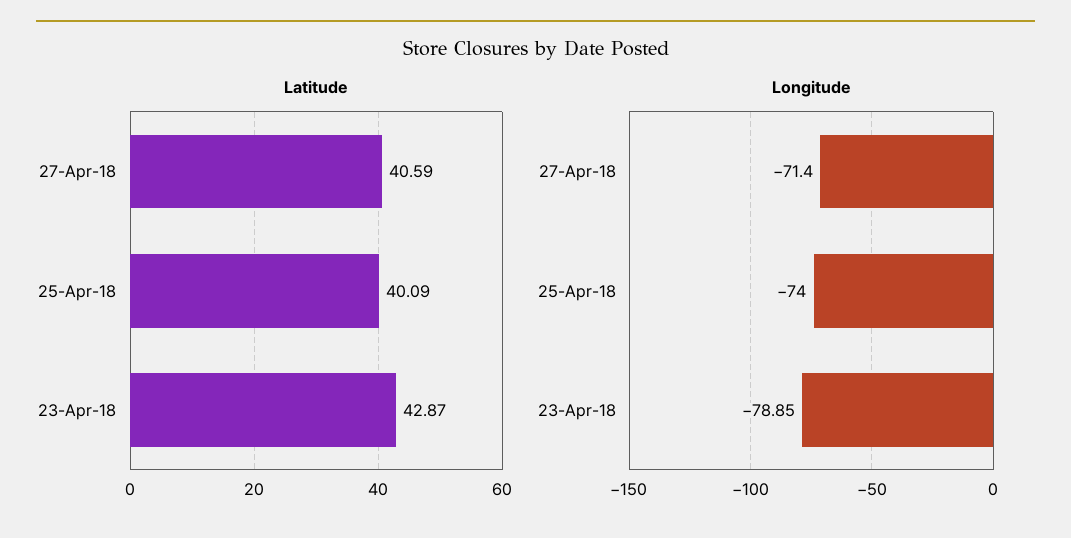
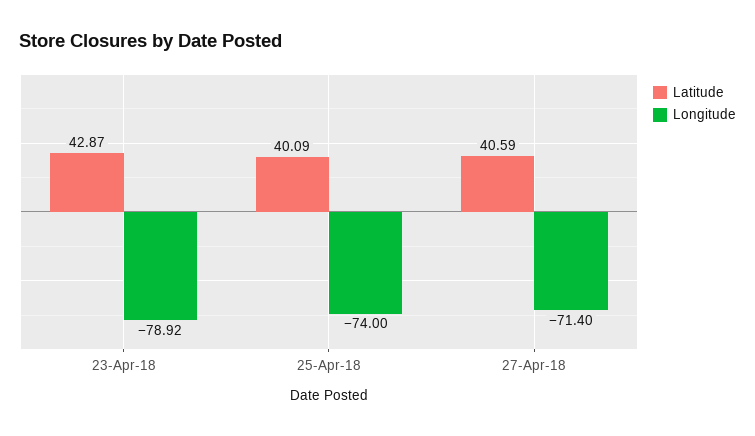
  {
    "Latitude": {
      "27-Apr-18": 40.59,
      "25-Apr-18": 40.09,
      "23-Apr-18": 42.87
    },
    "Longitude": {
      "27-Apr-18": -71.4,
      "25-Apr-18": -74,
-     "23-Apr-18": -78.85
+     "23-Apr-18": -78.92
    }
  }

